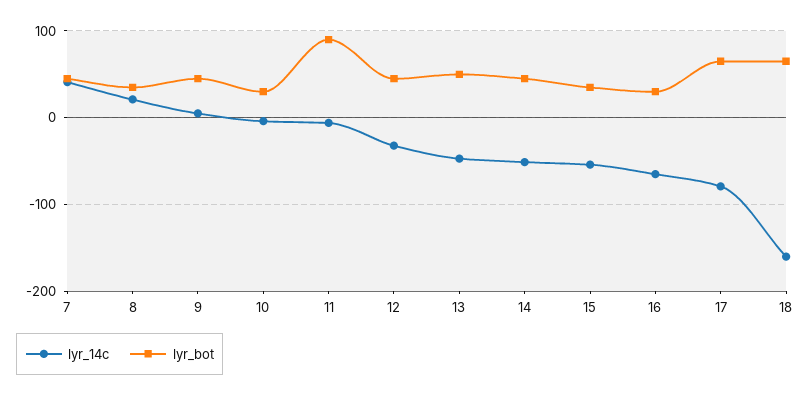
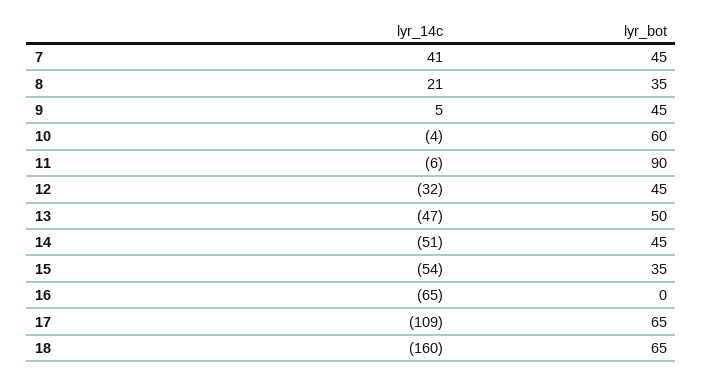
  {
    "lyr_14c": {
      "7": 41,
      "8": 21,
      "9": 5,
      "10": -4,
      "11": -6,
      "12": -32,
      "13": -47,
      "14": -51,
      "15": -54,
      "16": -65,
-     "17": -80,
+     "17": -109,
      "18": -160
    },
    "lyr_bot": {
      "7": 45,
      "8": 35,
      "9": 45,
-     "10": 30,
+     "10": 60,
      "11": 90,
      "12": 45,
      "13": 50,
      "14": 45,
      "15": 35,
-     "16": 30,
+     "16": 0,
      "17": 65,
      "18": 65
    }
  }

